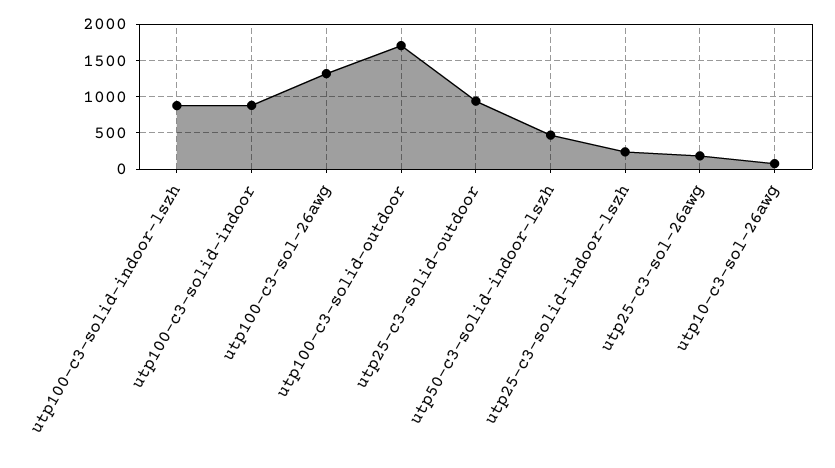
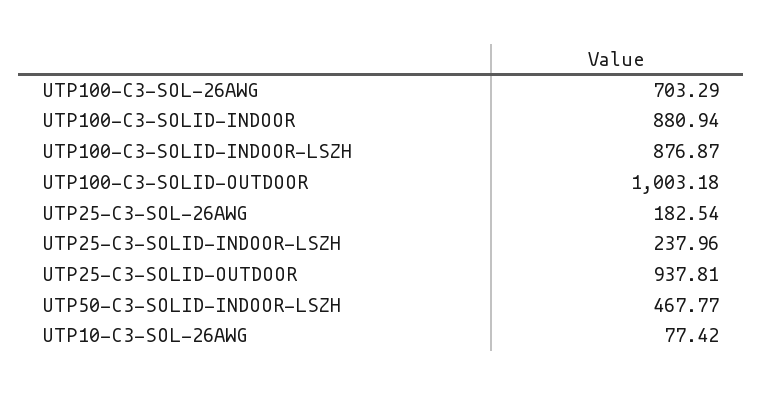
  {
    "utp100-c3-solid-indoor-lszh": 876.87,
    "utp100-c3-solid-indoor": 880.94,
-   "utp100-c3-sol-26awg": 1300,
+   "utp100-c3-sol-26awg": 703.29,
-   "utp100-c3-solid-outdoor": 1700,
+   "utp100-c3-solid-outdoor": 1003.18,
    "utp25-c3-solid-outdoor": 937.81,
    "utp50-c3-solid-indoor-lszh": 467.77,
    "utp25-c3-solid-indoor-lszh": 237.96,
    "utp25-c3-sol-26awg": 182.54,
    "utp10-c3-sol-26awg": 77.42
  }

